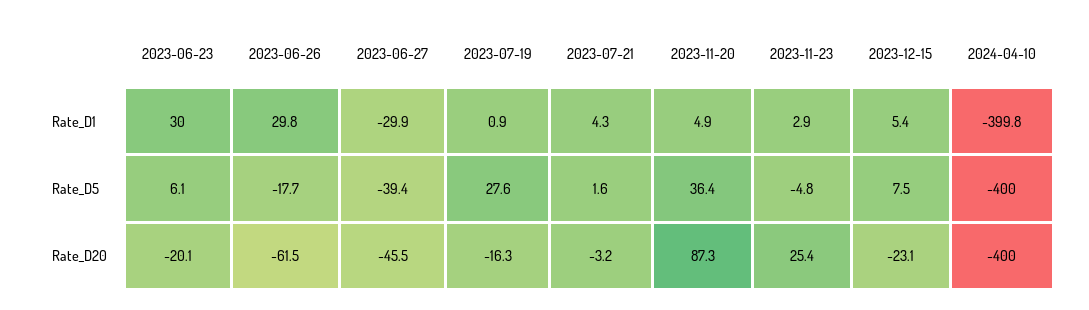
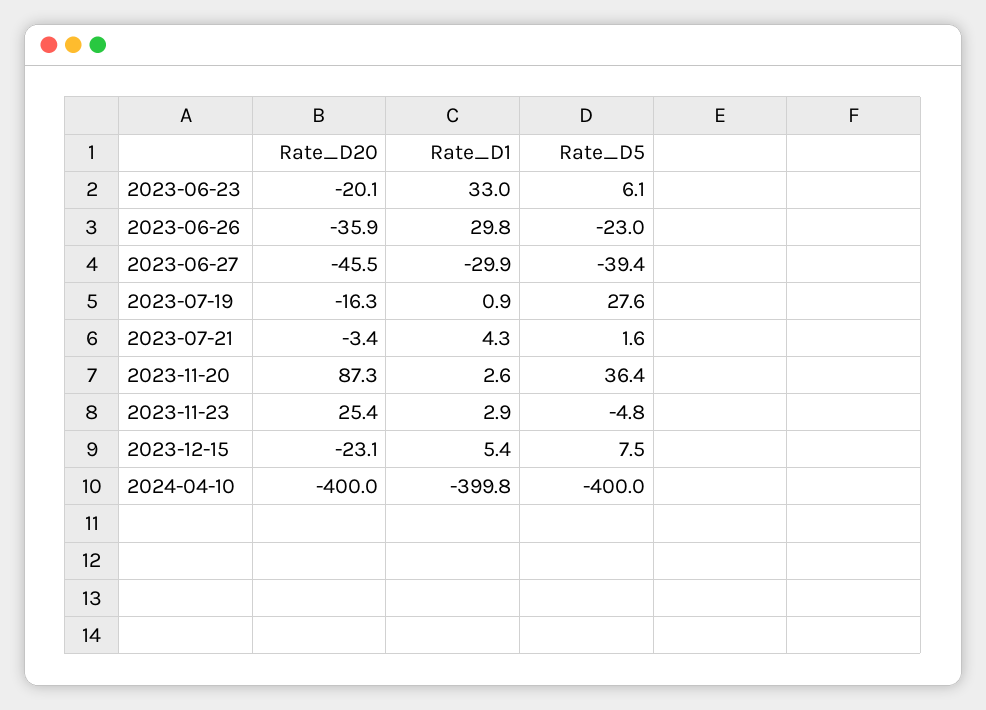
  {
    "2023-06-23": {
-     "Rate_D1": 30,
+     "Rate_D1": 33,
      "Rate_D5": 6.1,
      "Rate_D20": -20.1
    },
    "2023-06-26": {
      "Rate_D1": 29.8,
-     "Rate_D5": -17.7,
+     "Rate_D5": -23,
-     "Rate_D20": -61.5
+     "Rate_D20": -35.9
    },
    "2023-06-27": {
      "Rate_D1": -29.9,
      "Rate_D5": -39.4,
      "Rate_D20": -45.5
    },
    "2023-07-19": {
      "Rate_D1": 0.9,
      "Rate_D5": 27.6,
      "Rate_D20": -16.3
    },
    "2023-07-21": {
      "Rate_D1": 4.3,
      "Rate_D5": 1.6,
-     "Rate_D20": -3.2
+     "Rate_D20": -3.4
    },
    "2023-11-20": {
-     "Rate_D1": 4.9,
+     "Rate_D1": 2.6,
      "Rate_D5": 36.4,
      "Rate_D20": 87.3
    },
    "2023-11-23": {
      "Rate_D1": 2.9,
      "Rate_D5": -4.8,
      "Rate_D20": 25.4
    },
    "2023-12-15": {
      "Rate_D1": 5.4,
      "Rate_D5": 7.5,
      "Rate_D20": -23.1
    },
    "2024-04-10": {
      "Rate_D1": -399.8,
      "Rate_D5": -400,
      "Rate_D20": -400
    }
  }

